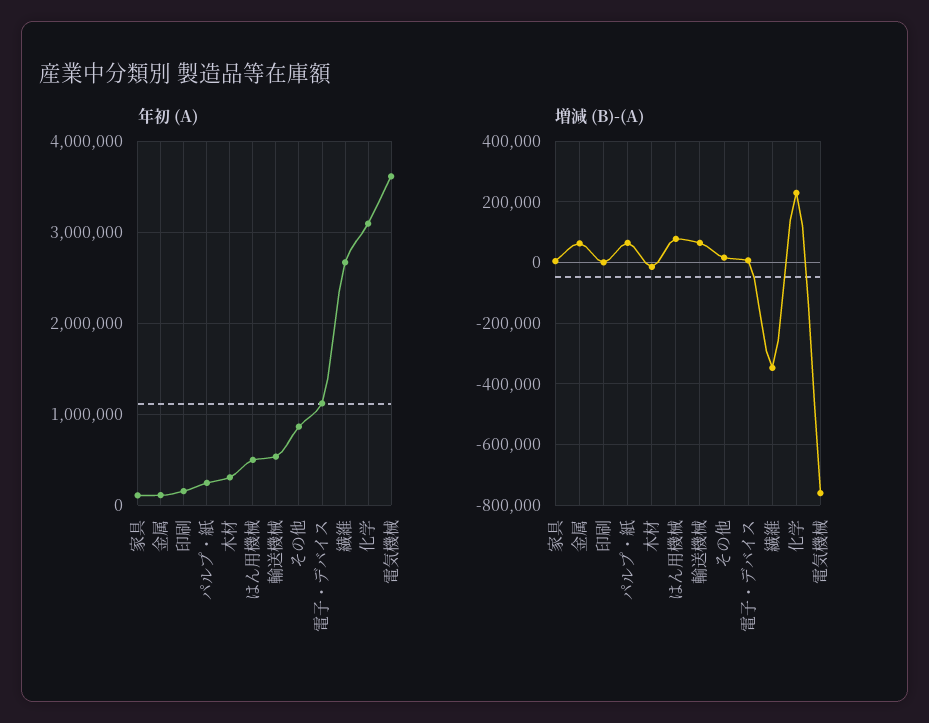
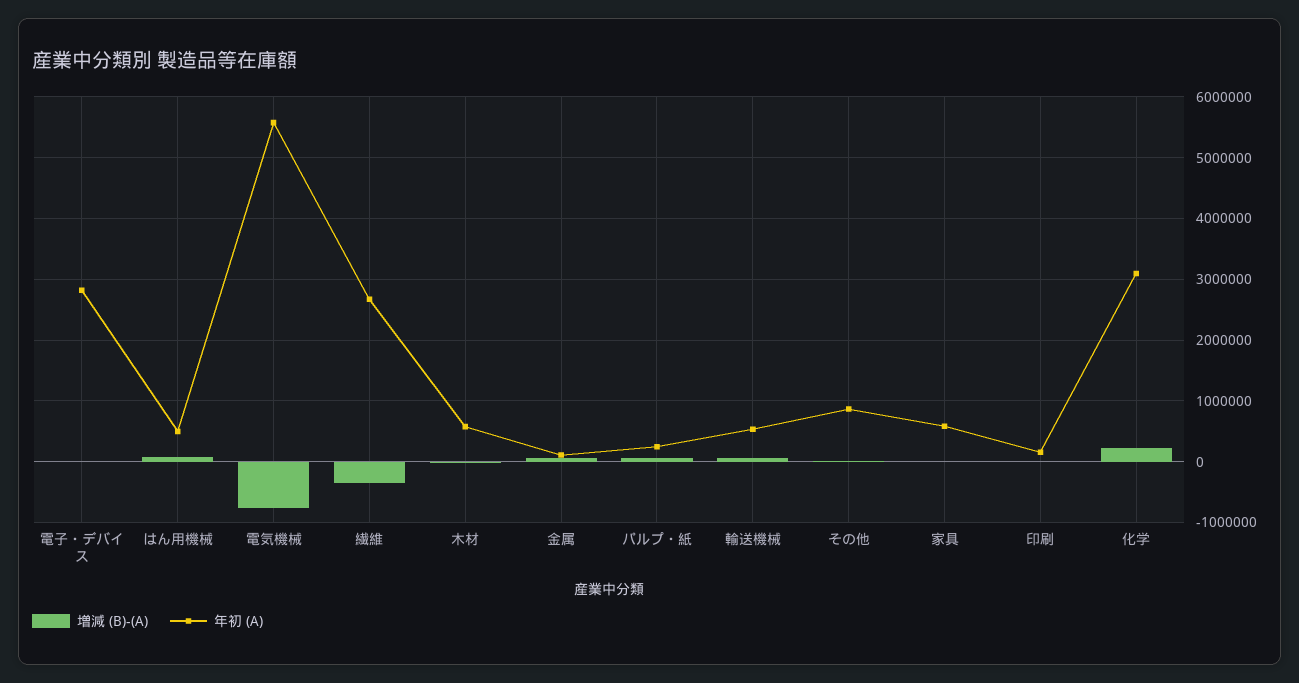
  {
    "年初 (A)": {
-     "家具": 100000,
+     "家具": 600000,
      "金属": 100000,
      "印刷": 200000,
      "パルプ・紙": 200000,
-     "木材": 300000,
+     "木材": 600000,
      "はん用機械": 500000,
      "輸送機械": 500000,
      "その他": 900000,
-     "電子・デバイス": 1100000,
+     "電子・デバイス": 2800000,
      "繊維": 2700000,
      "化学": 3100000,
-     "電気機械": 3600000
+     "電気機械": 5600000
    },
    "増減 (B)-(A)": {
      "家具": 0,
      "金属": 60000,
      "印刷": 0,
      "パルプ・紙": 60000,
      "木材": -20000,
      "はん用機械": 80000,
      "輸送機械": 60000,
      "その他": 20000,
      "電子・デバイス": 0,
      "繊維": -340000,
      "化学": 220000,
      "電気機械": -760000
    }
  }

